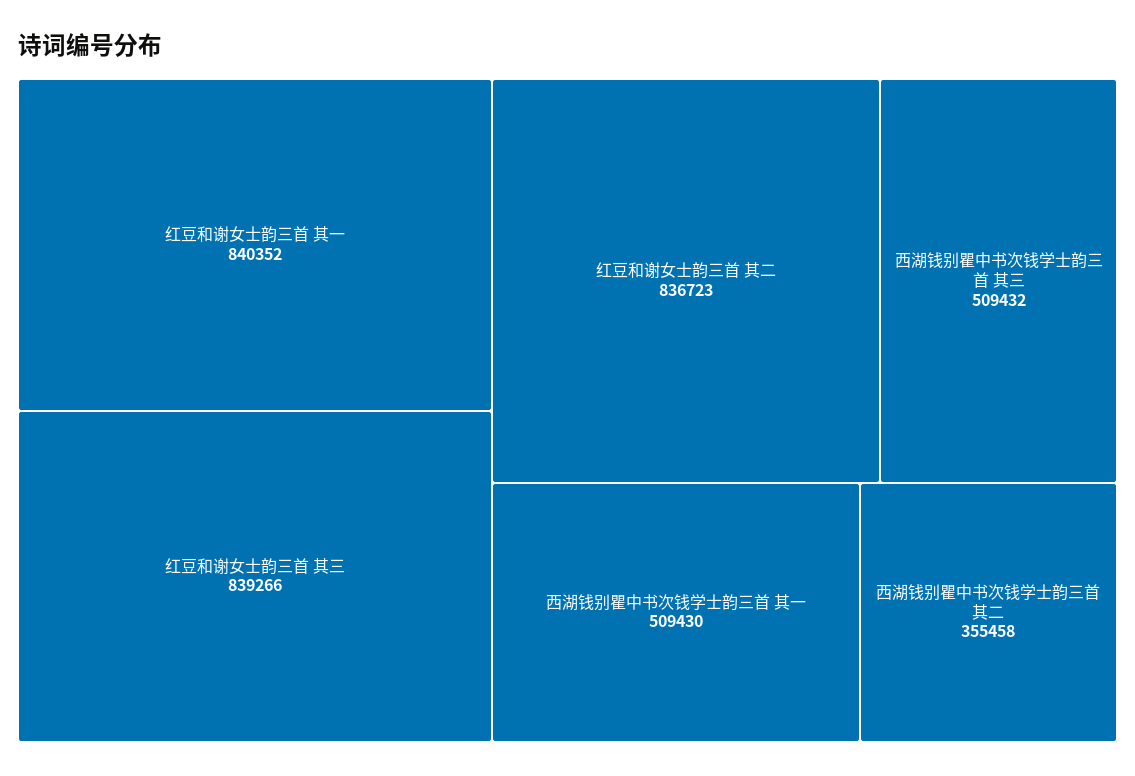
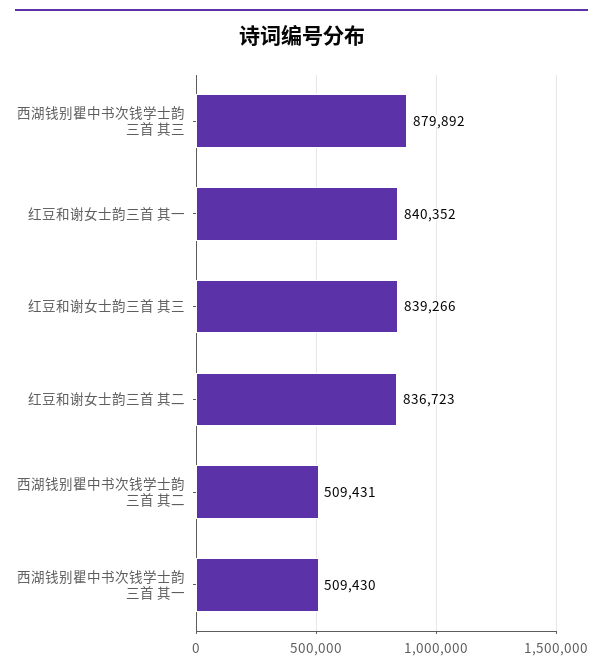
  {
    "红豆和谢女士韵三首 其一": 840352,
    "红豆和谢女士韵三首 其三": 839266,
    "红豆和谢女士韵三首 其二": 836723,
-   "西湖钱别瞿中书次钱学士韵三首 其三": 509432,
+   "西湖钱别瞿中书次钱学士韵三首 其三": 879892,
    "西湖钱别瞿中书次钱学士韵三首 其一": 509430,
-   "西湖钱别瞿中书次钱学士韵三首 其二": 355458
+   "西湖钱别瞿中书次钱学士韵三首 其二": 509431
  }

